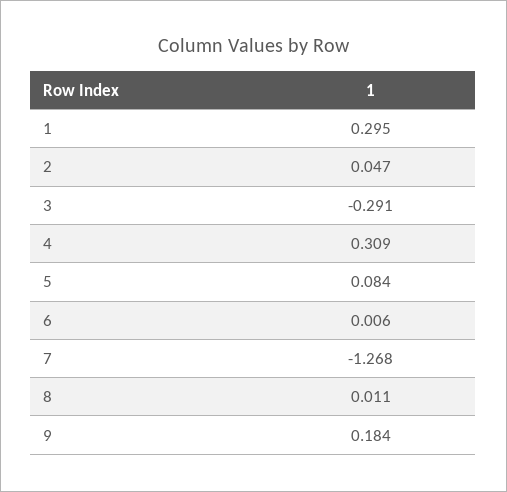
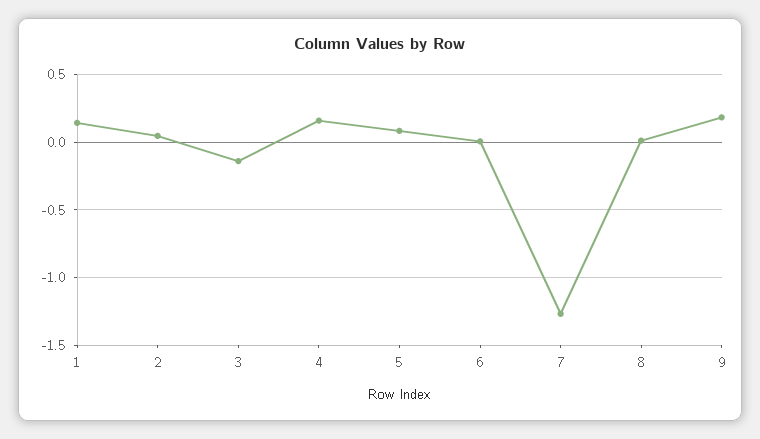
  {
-   "1": 0.295,
+   "1": 0.15,
    "2": 0.047,
-   "3": -0.291,
+   "3": -0.15,
-   "4": 0.309,
+   "4": 0.15,
    "5": 0.084,
    "6": 0.006,
    "7": -1.268,
    "8": 0.011,
    "9": 0.184
  }

